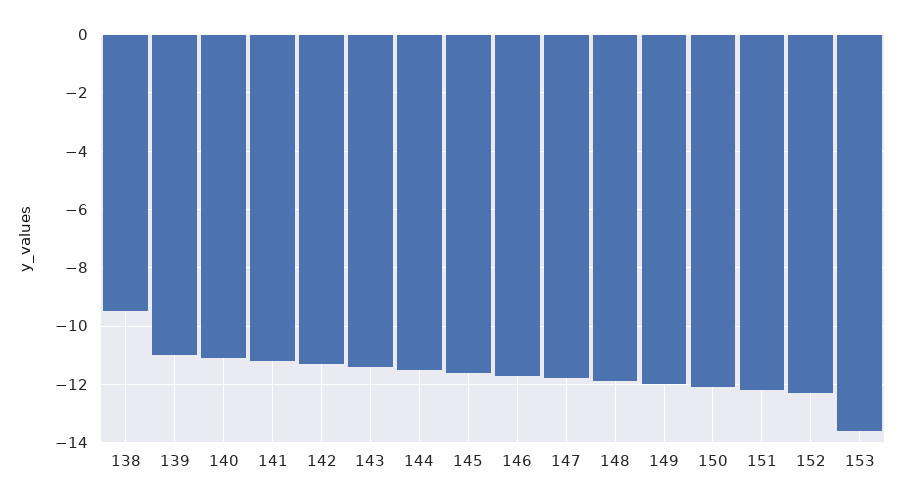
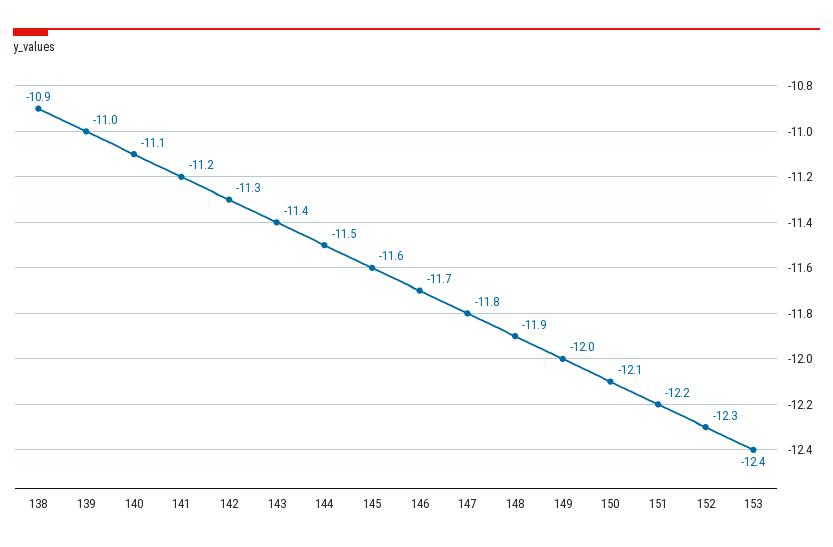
  {
-   "138": -9.5,
+   "138": -10.9,
    "139": -11,
    "140": -11.1,
    "141": -11.2,
    "142": -11.3,
    "143": -11.4,
    "144": -11.5,
    "145": -11.6,
    "146": -11.7,
    "147": -11.8,
    "148": -11.9,
    "149": -12,
    "150": -12.1,
    "151": -12.2,
    "152": -12.3,
-   "153": -13.5
+   "153": -12.4
  }

